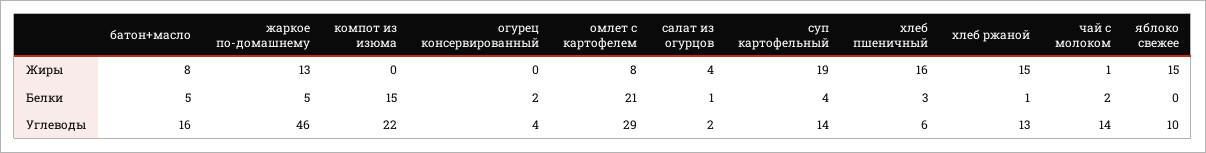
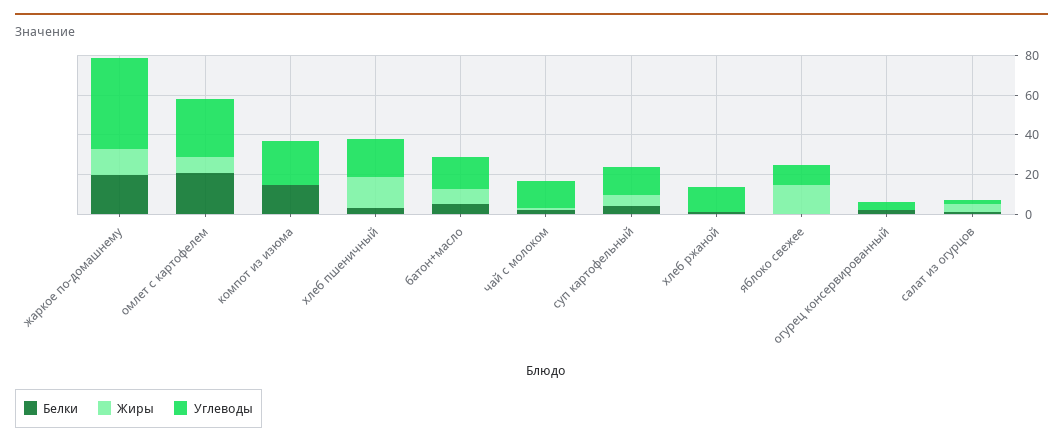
  {
    "Жиры": {
      "батон+масло": 8,
      "жаркое по-домашнему": 13,
      "компот из изюма": 0,
      "огурец консервированный": 0,
      "омлет с картофелем": 8,
      "салат из огурцов": 4,
-     "суп картофельный": 19,
+     "суп картофельный": 5,
      "хлеб пшеничный": 16,
-     "хлеб ржаной": 15,
+     "хлеб ржаной": 0,
      "чай с молоком": 1,
      "яблоко свежее": 15
    },
    "Белки": {
      "батон+масло": 5,
-     "жаркое по-домашнему": 5,
+     "жаркое по-домашнему": 20,
      "компот из изюма": 15,
      "огурец консервированный": 2,
      "омлет с картофелем": 21,
      "салат из огурцов": 1,
      "суп картофельный": 4,
      "хлеб пшеничный": 3,
      "хлеб ржаной": 1,
      "чай с молоком": 2,
      "яблоко свежее": 0
    },
    "Углеводы": {
      "батон+масло": 16,
      "жаркое по-домашнему": 46,
      "компот из изюма": 22,
      "огурец консервированный": 4,
      "омлет с картофелем": 29,
      "салат из огурцов": 2,
      "суп картофельный": 14,
-     "хлеб пшеничный": 6,
+     "хлеб пшеничный": 20,
      "хлеб ржаной": 13,
      "чай с молоком": 14,
      "яблоко свежее": 10
    }
  }

